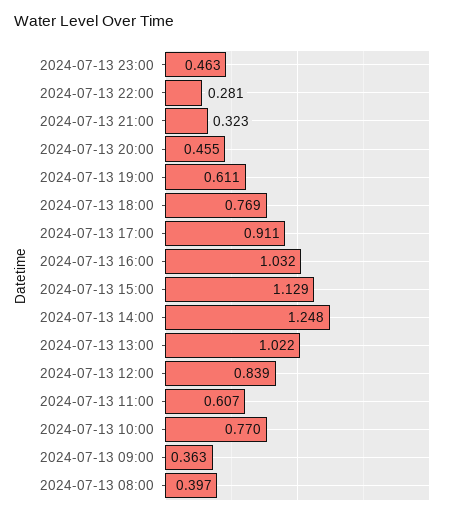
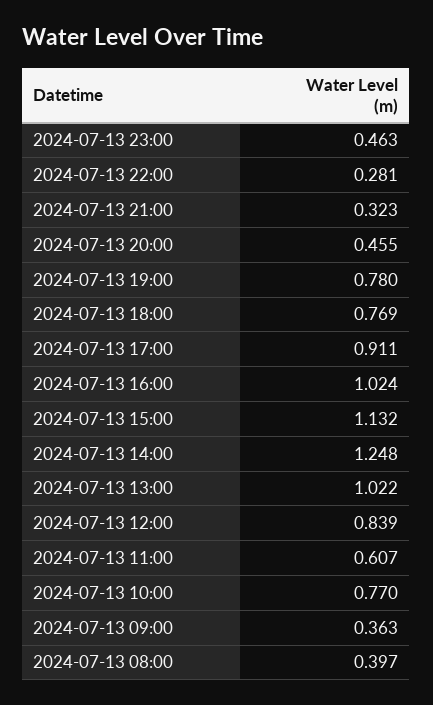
  {
    "2024-07-13 23:00": 0.463,
    "2024-07-13 22:00": 0.281,
    "2024-07-13 21:00": 0.323,
    "2024-07-13 20:00": 0.455,
-   "2024-07-13 19:00": 0.611,
+   "2024-07-13 19:00": 0.78,
    "2024-07-13 18:00": 0.769,
    "2024-07-13 17:00": 0.911,
-   "2024-07-13 16:00": 1.032,
+   "2024-07-13 16:00": 1.024,
-   "2024-07-13 15:00": 1.129,
+   "2024-07-13 15:00": 1.132,
    "2024-07-13 14:00": 1.248,
    "2024-07-13 13:00": 1.022,
    "2024-07-13 12:00": 0.839,
    "2024-07-13 11:00": 0.607,
    "2024-07-13 10:00": 0.77,
    "2024-07-13 09:00": 0.363,
    "2024-07-13 08:00": 0.397
  }

